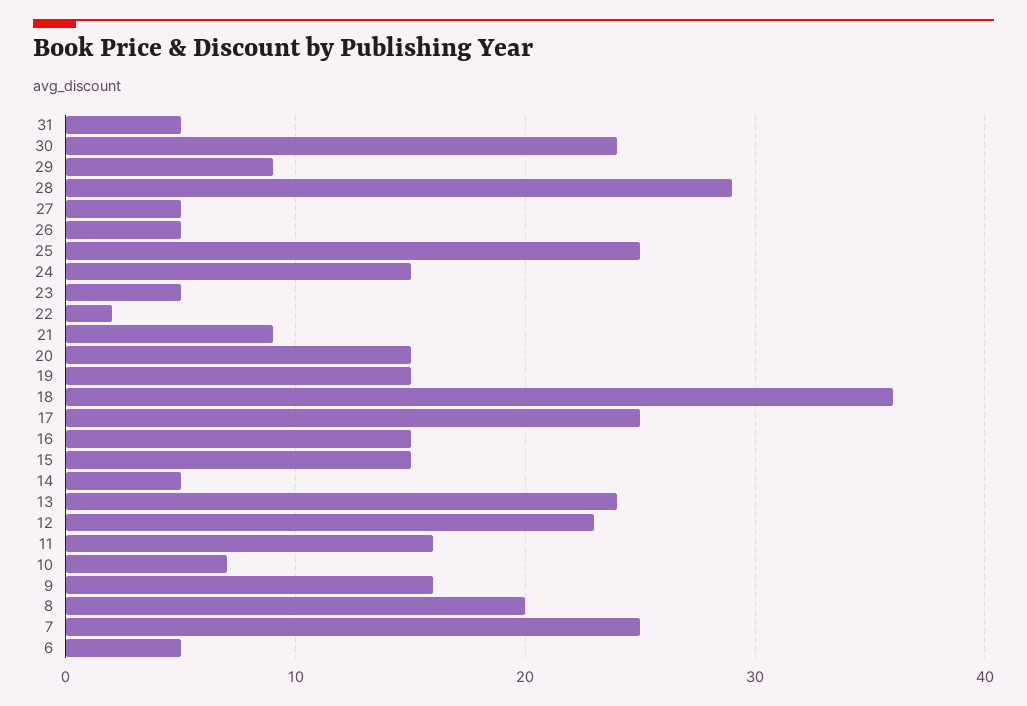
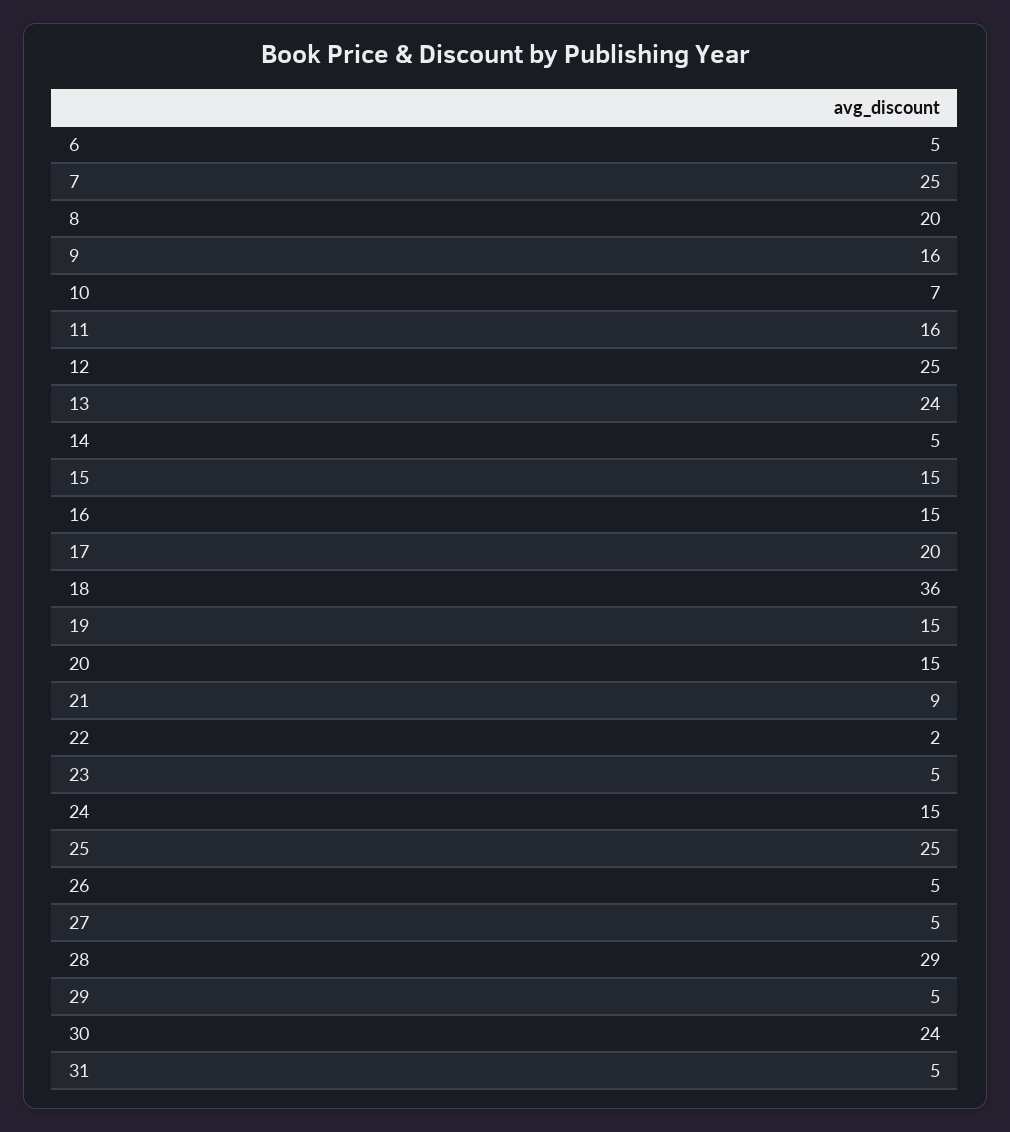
  {
    "31": 5,
    "30": 24,
-   "29": 9,
+   "29": 5,
    "28": 29,
    "27": 5,
    "26": 5,
    "25": 25,
    "24": 15,
    "23": 5,
    "22": 2,
    "21": 9,
    "20": 15,
    "19": 15,
    "18": 36,
-   "17": 25,
+   "17": 20,
    "16": 15,
    "15": 15,
    "14": 5,
    "13": 24,
-   "12": 23,
+   "12": 25,
    "11": 16,
    "10": 7,
    "9": 16,
    "8": 20,
    "7": 25,
    "6": 5
  }

